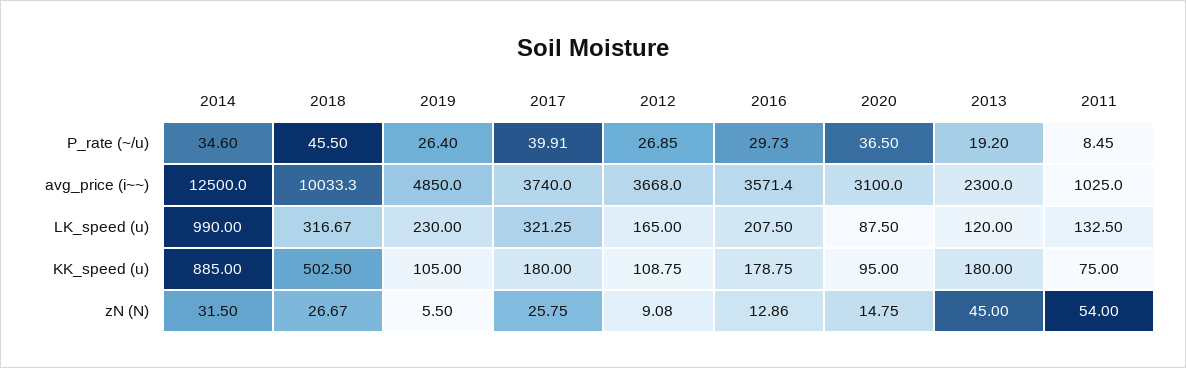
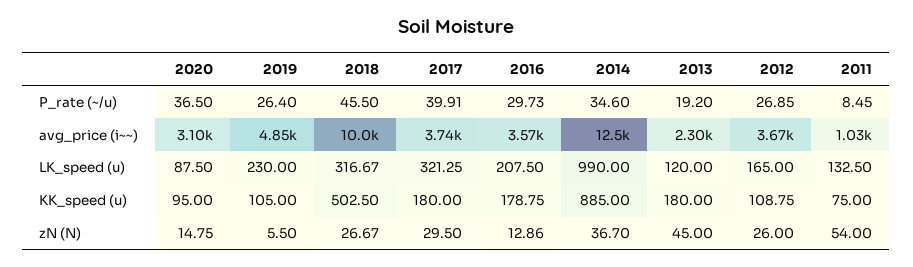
  {
    "2014": {
      "P_rate (~/u)": 34.6,
      "avg_price (i~~)": 12500,
      "LK_speed (u)": 990,
      "KK_speed (u)": 885,
-     "zN (N)": 31.5
+     "zN (N)": 36.7
    },
    "2018": {
      "P_rate (~/u)": 45.5,
      "avg_price (i~~)": 10033.3,
      "LK_speed (u)": 316.67,
      "KK_speed (u)": 502.5,
      "zN (N)": 26.67
    },
    "2019": {
      "P_rate (~/u)": 26.4,
      "avg_price (i~~)": 4850,
      "LK_speed (u)": 230,
      "KK_speed (u)": 105,
      "zN (N)": 5.5
    },
    "2017": {
      "P_rate (~/u)": 39.91,
      "avg_price (i~~)": 3740,
      "LK_speed (u)": 321.25,
      "KK_speed (u)": 180,
-     "zN (N)": 25.75
+     "zN (N)": 29.5
    },
    "2012": {
      "P_rate (~/u)": 26.85,
      "avg_price (i~~)": 3668,
      "LK_speed (u)": 165,
      "KK_speed (u)": 108.75,
-     "zN (N)": 9.08
+     "zN (N)": 26
    },
    "2016": {
      "P_rate (~/u)": 29.73,
      "avg_price (i~~)": 3571.4,
      "LK_speed (u)": 207.5,
      "KK_speed (u)": 178.75,
      "zN (N)": 12.86
    },
    "2020": {
      "P_rate (~/u)": 36.5,
      "avg_price (i~~)": 3100,
      "LK_speed (u)": 87.5,
      "KK_speed (u)": 95,
      "zN (N)": 14.75
    },
    "2013": {
      "P_rate (~/u)": 19.2,
      "avg_price (i~~)": 2300,
      "LK_speed (u)": 120,
      "KK_speed (u)": 180,
      "zN (N)": 45
    },
    "2011": {
      "P_rate (~/u)": 8.45,
      "avg_price (i~~)": 1025,
      "LK_speed (u)": 132.5,
      "KK_speed (u)": 75,
      "zN (N)": 54
    }
  }

